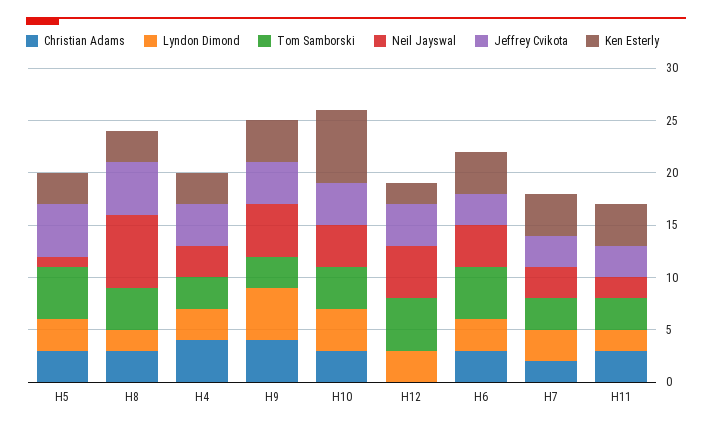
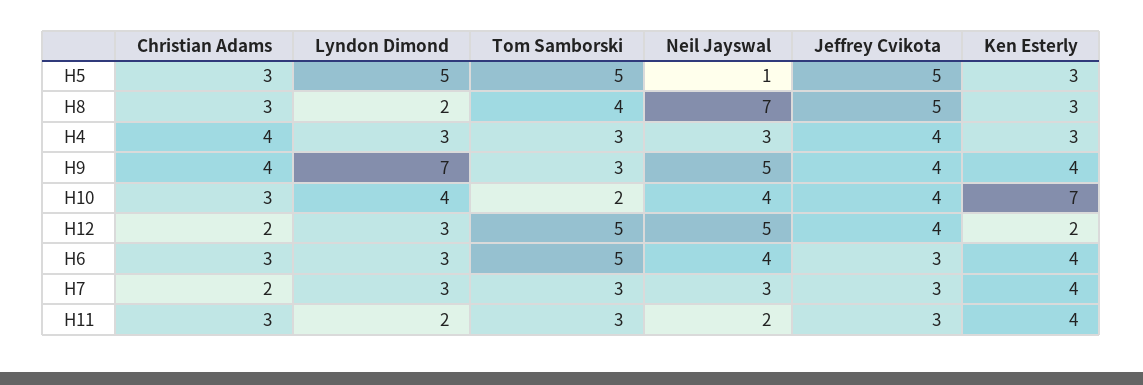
  {
    "Christian Adams": {
      "H5": 3,
      "H8": 3,
      "H4": 4,
      "H9": 4,
      "H10": 3,
-     "H12": 0,
+     "H12": 2,
      "H6": 3,
      "H7": 2,
      "H11": 3
    },
    "Lyndon Dimond": {
-     "H5": 3,
+     "H5": 5,
      "H8": 2,
      "H4": 3,
-     "H9": 5,
+     "H9": 7,
      "H10": 4,
      "H12": 3,
      "H6": 3,
      "H7": 3,
      "H11": 2
    },
    "Tom Samborski": {
      "H5": 5,
      "H8": 4,
      "H4": 3,
      "H9": 3,
-     "H10": 4,
+     "H10": 2,
      "H12": 5,
      "H6": 5,
      "H7": 3,
      "H11": 3
    },
    "Neil Jayswal": {
      "H5": 1,
      "H8": 7,
      "H4": 3,
      "H9": 5,
      "H10": 4,
      "H12": 5,
      "H6": 4,
      "H7": 3,
      "H11": 2
    },
    "Jeffrey Cvikota": {
      "H5": 5,
      "H8": 5,
      "H4": 4,
      "H9": 4,
      "H10": 4,
      "H12": 4,
      "H6": 3,
      "H7": 3,
      "H11": 3
    },
    "Ken Esterly": {
      "H5": 3,
      "H8": 3,
      "H4": 3,
      "H9": 4,
      "H10": 7,
      "H12": 2,
      "H6": 4,
      "H7": 4,
      "H11": 4
    }
  }

